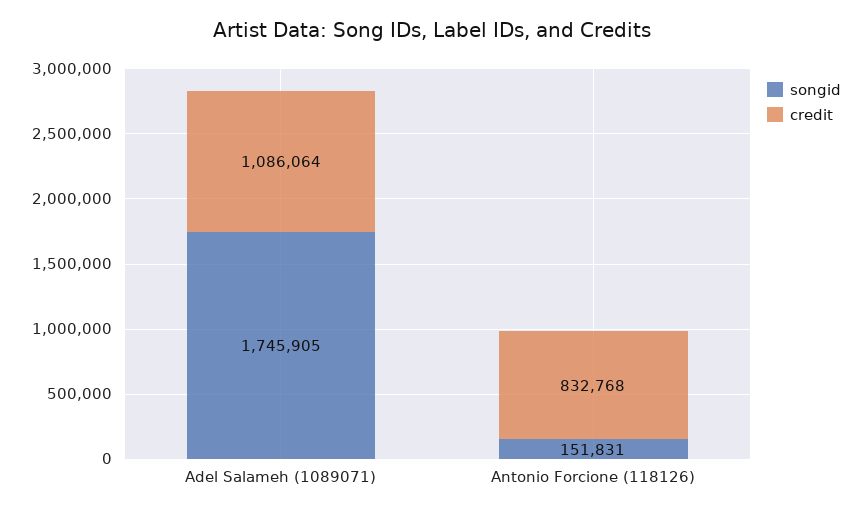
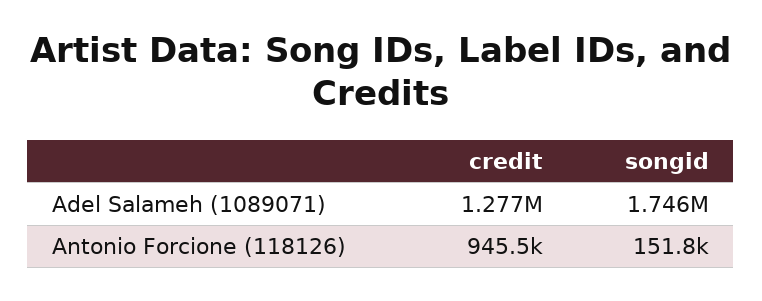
  {
    "songid": {
      "Adel Salameh (1089071)": 1745905,
      "Antonio Forcione (118126)": 151831
    },
    "credit": {
-     "Adel Salameh (1089071)": 1086064,
+     "Adel Salameh (1089071)": 1277000,
-     "Antonio Forcione (118126)": 832768
+     "Antonio Forcione (118126)": 945500
    }
  }

